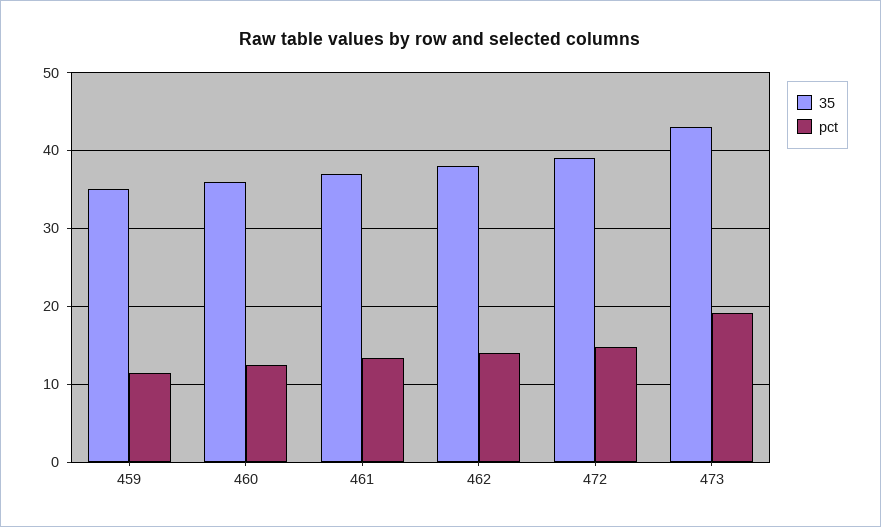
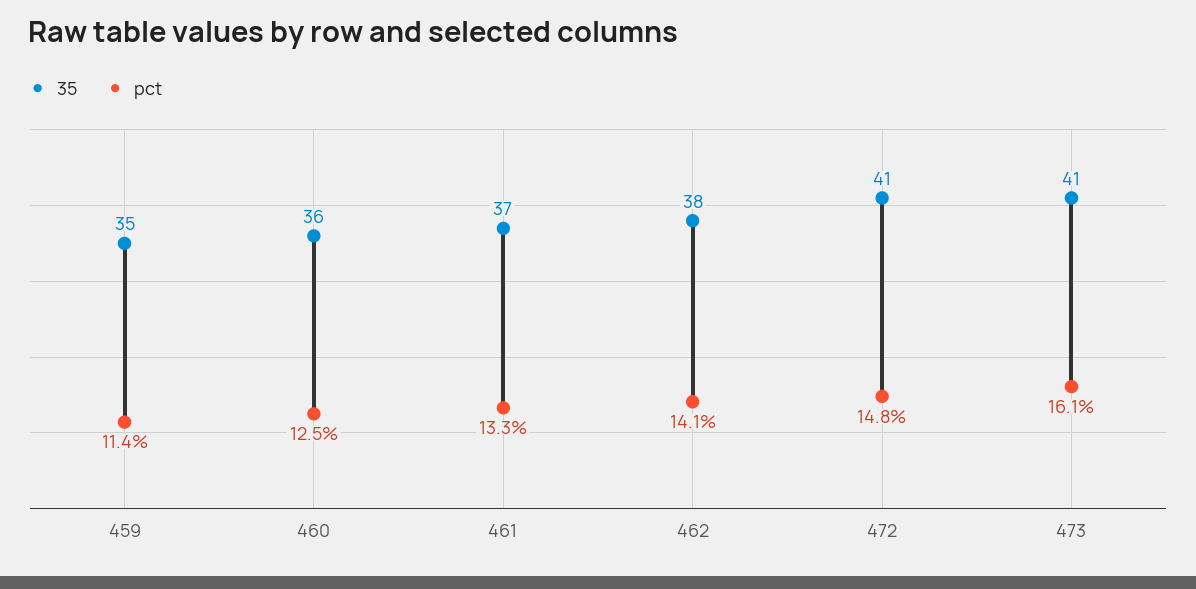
  {
    "35": {
      "459": 35,
      "460": 36,
      "461": 37,
      "462": 38,
-     "472": 39,
+     "472": 41,
-     "473": 43
+     "473": 41
    },
    "pct": {
      "459": 11.4,
      "460": 12.5,
      "461": 13.3,
      "462": 14.1,
      "472": 14.8,
-     "473": 19
+     "473": 16.1
    }
  }

